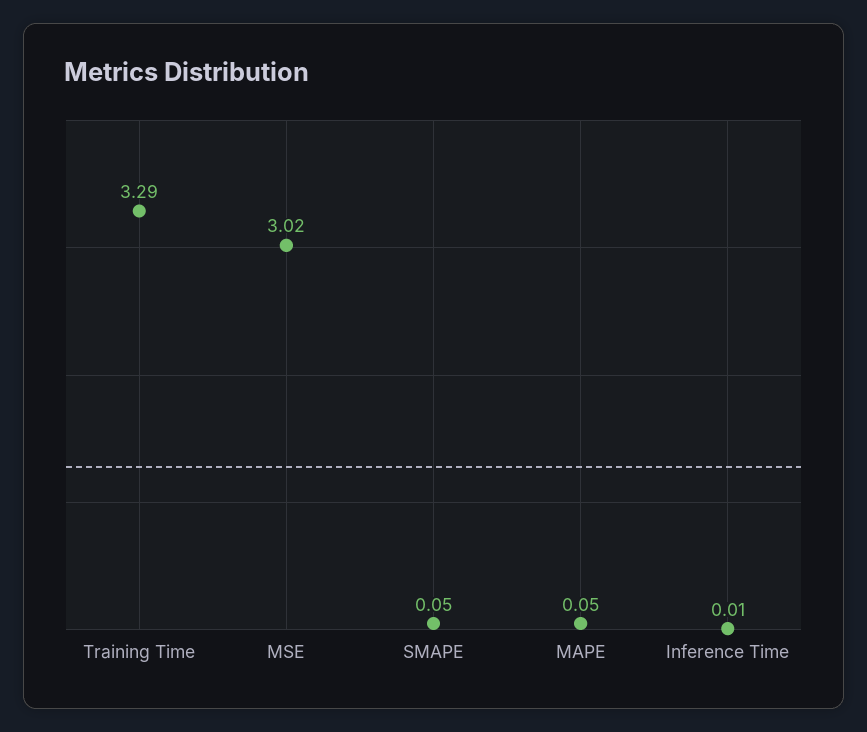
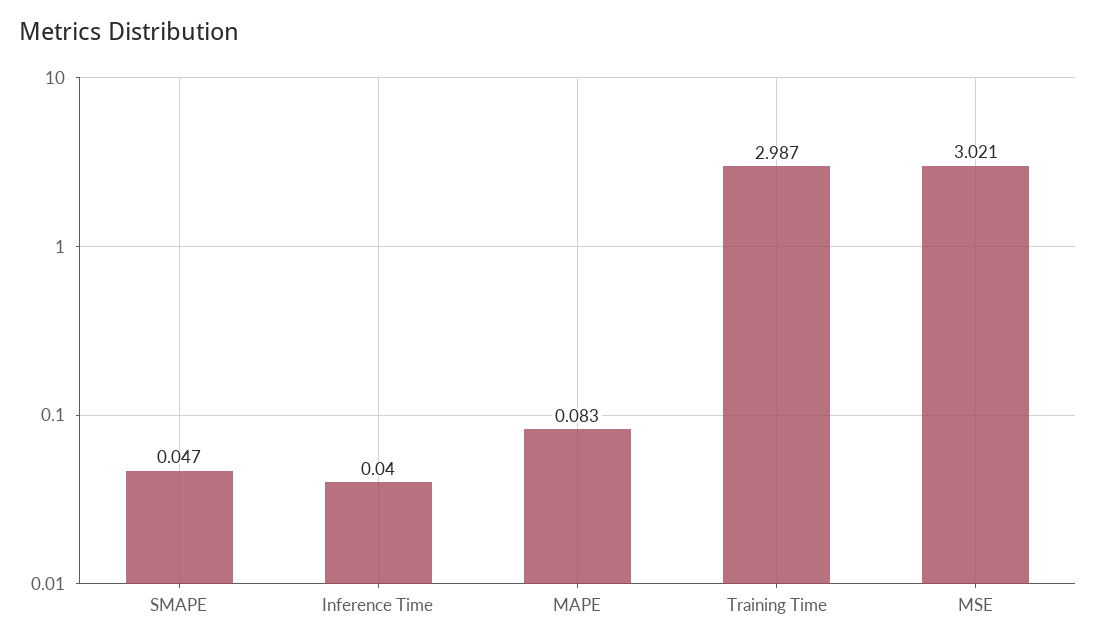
  {
-   "Training Time": 3.29,
+   "Training Time": 2.987,
    "MSE": 3.021,
    "SMAPE": 0.047,
-   "MAPE": 0.05,
+   "MAPE": 0.083,
-   "Inference Time": 0.01
+   "Inference Time": 0.04
  }

